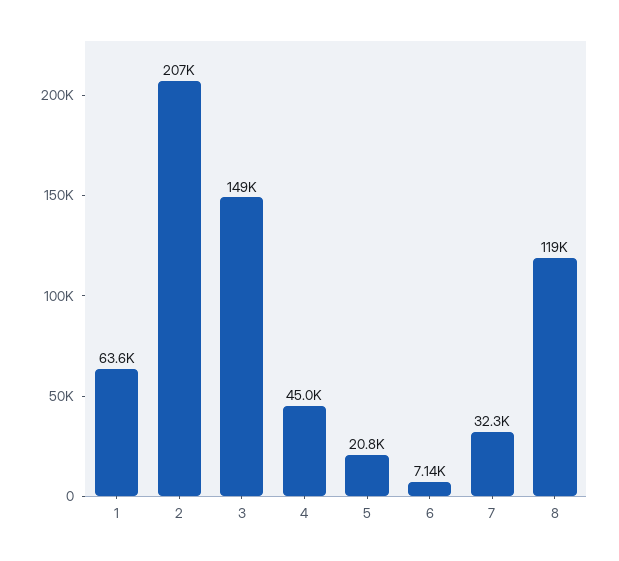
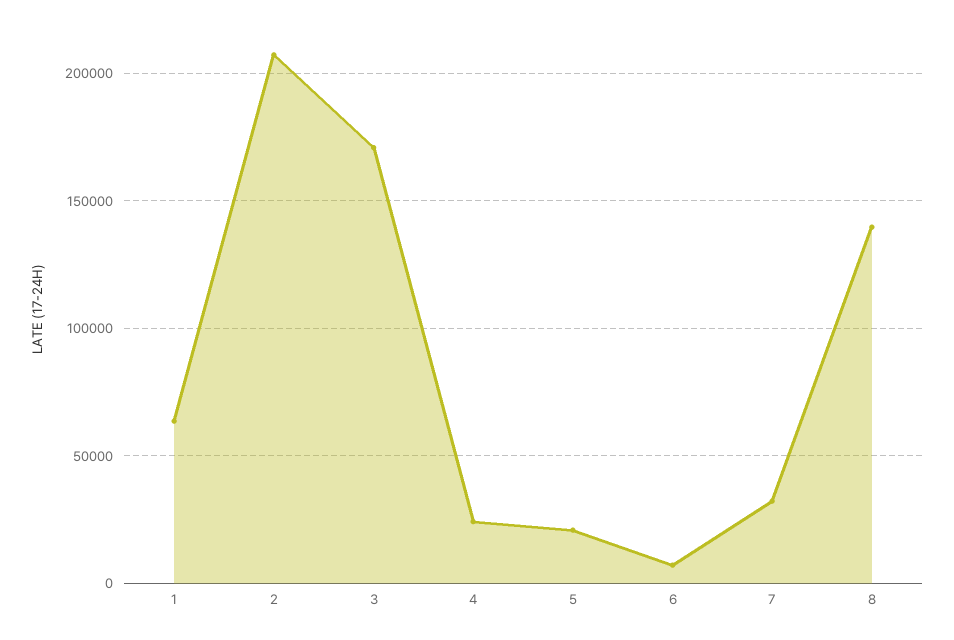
  {
    "1": 63600,
    "2": 207000,
-   "3": 149000,
+   "3": 170000,
-   "4": 45000,
+   "4": 25000,
    "5": 20800,
    "6": 7140,
    "7": 32300,
-   "8": 119000
+   "8": 140000
  }

